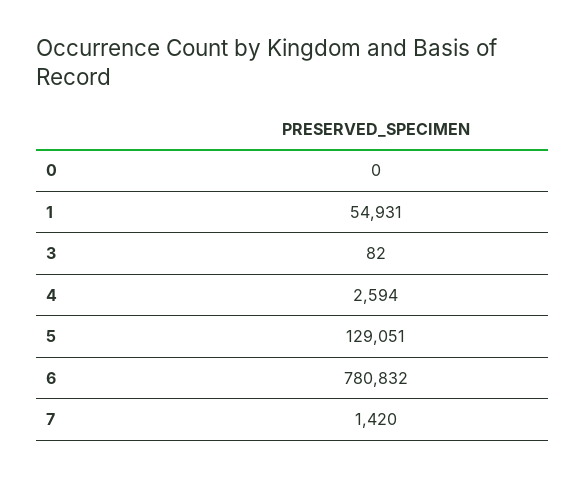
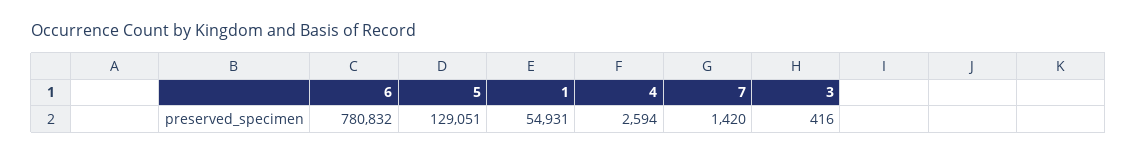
  {
-   "0": 0,
    "1": 54931,
-   "3": 82,
+   "3": 416,
    "4": 2594,
    "5": 129051,
    "6": 780832,
    "7": 1420
  }

